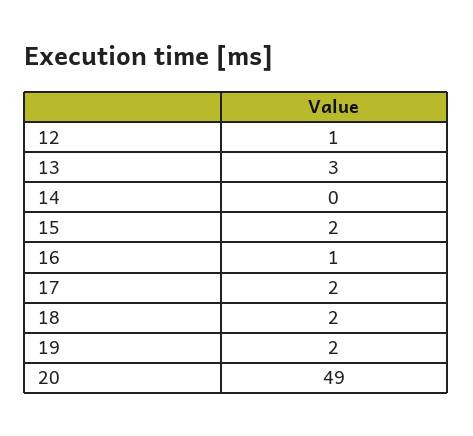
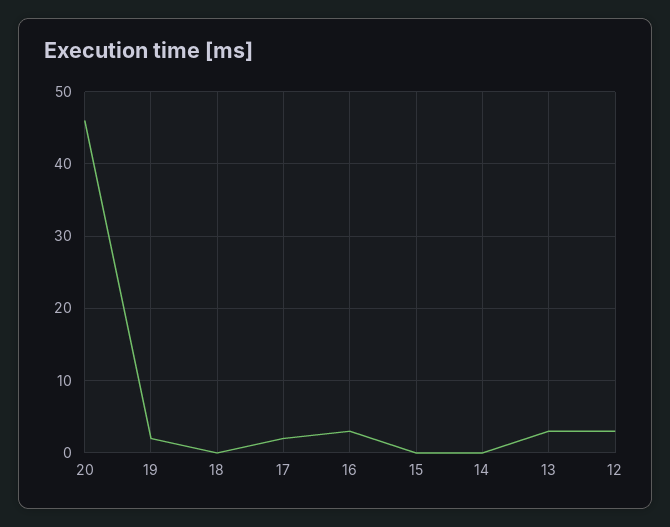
  {
-   "12": 1,
+   "12": 3,
    "13": 3,
    "14": 0,
-   "15": 2,
+   "15": 0,
-   "16": 1,
+   "16": 3,
    "17": 2,
-   "18": 2,
+   "18": 0,
    "19": 2,
-   "20": 49
+   "20": 46
  }

